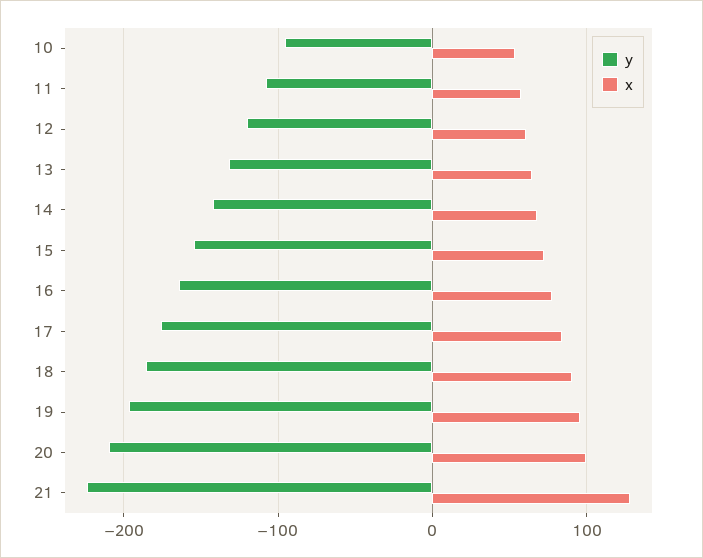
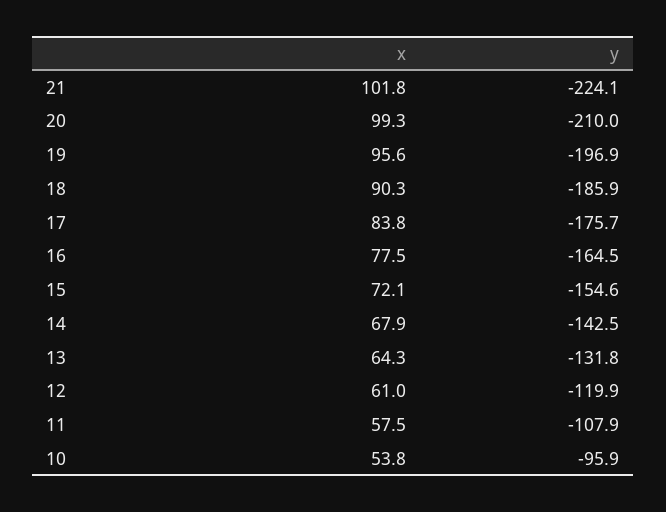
  {
    "y": {
      "10": -95.9,
      "11": -107.9,
      "12": -119.9,
      "13": -131.8,
      "14": -142.5,
      "15": -154.6,
      "16": -164.5,
      "17": -175.7,
      "18": -185.9,
      "19": -196.9,
      "20": -210,
      "21": -224.1
    },
    "x": {
      "10": 53.8,
      "11": 57.5,
      "12": 61,
      "13": 64.3,
      "14": 67.9,
      "15": 72.1,
      "16": 77.5,
      "17": 83.8,
      "18": 90.3,
      "19": 95.6,
      "20": 99.3,
-     "21": 130
+     "21": 101.8
    }
  }

